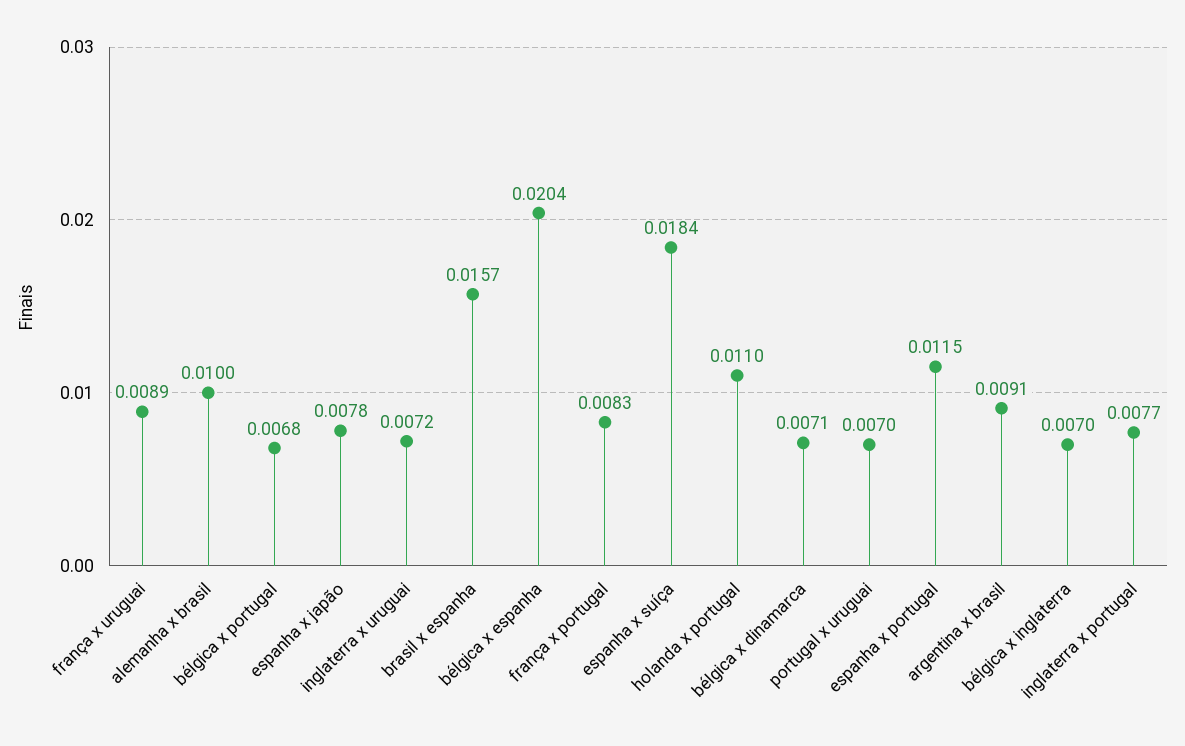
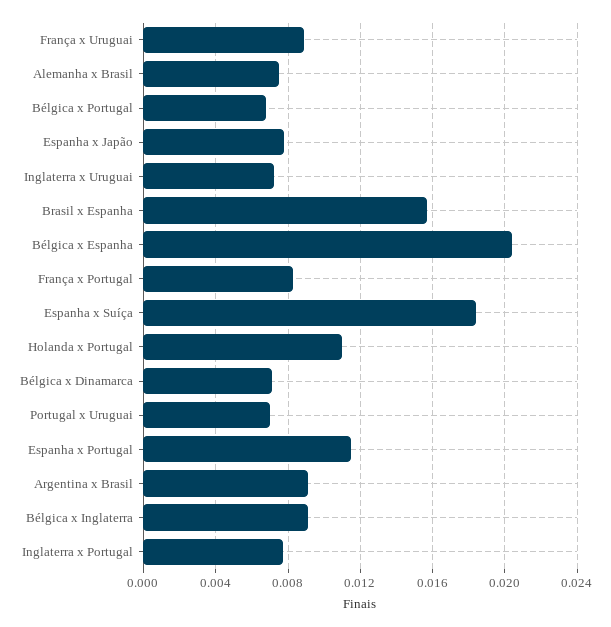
  {
    "frança x uruguai": 0.0089,
-   "alemanha x brasil": 0.01,
+   "alemanha x brasil": 0.0075,
    "bélgica x portugal": 0.0068,
    "espanha x japão": 0.0078,
    "inglaterra x uruguai": 0.0072,
    "brasil x espanha": 0.0157,
    "bélgica x espanha": 0.0204,
    "frança x portugal": 0.0083,
    "espanha x suíça": 0.0184,
    "holanda x portugal": 0.011,
    "bélgica x dinamarca": 0.0071,
    "portugal x uruguai": 0.007,
    "espanha x portugal": 0.0115,
    "argentina x brasil": 0.0091,
-   "bélgica x inglaterra": 0.007,
+   "bélgica x inglaterra": 0.009,
    "inglaterra x portugal": 0.0077
  }

